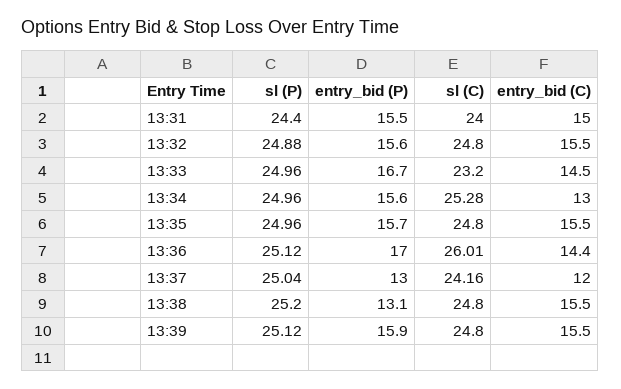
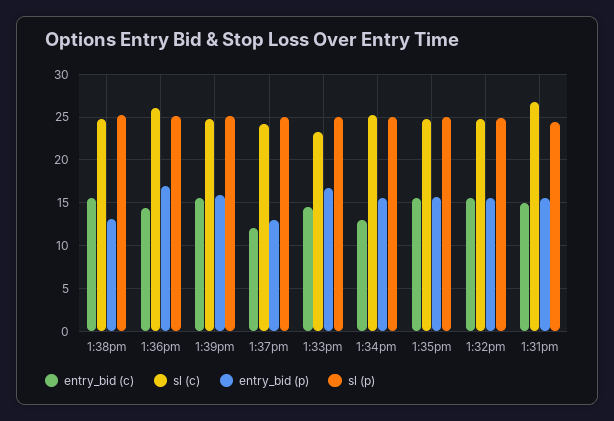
  {
    "sl (P)": {
      "13:31": 24.4,
      "13:32": 24.88,
      "13:33": 24.96,
      "13:34": 24.96,
      "13:35": 24.96,
      "13:36": 25.12,
      "13:37": 25.04,
      "13:38": 25.2,
      "13:39": 25.12
    },
    "entry_bid (P)": {
      "13:31": 15.5,
      "13:32": 15.6,
      "13:33": 16.7,
      "13:34": 15.6,
      "13:35": 15.7,
      "13:36": 17,
      "13:37": 13,
      "13:38": 13.1,
      "13:39": 15.9
    },
    "sl (C)": {
-     "13:31": 24,
+     "13:31": 27,
      "13:32": 24.8,
      "13:33": 23.2,
      "13:34": 25.28,
      "13:35": 24.8,
      "13:36": 26.01,
      "13:37": 24.16,
      "13:38": 24.8,
      "13:39": 24.8
    },
    "entry_bid (C)": {
      "13:31": 15,
      "13:32": 15.5,
      "13:33": 14.5,
      "13:34": 13,
      "13:35": 15.5,
      "13:36": 14.4,
      "13:37": 12,
      "13:38": 15.5,
      "13:39": 15.5
    }
  }

